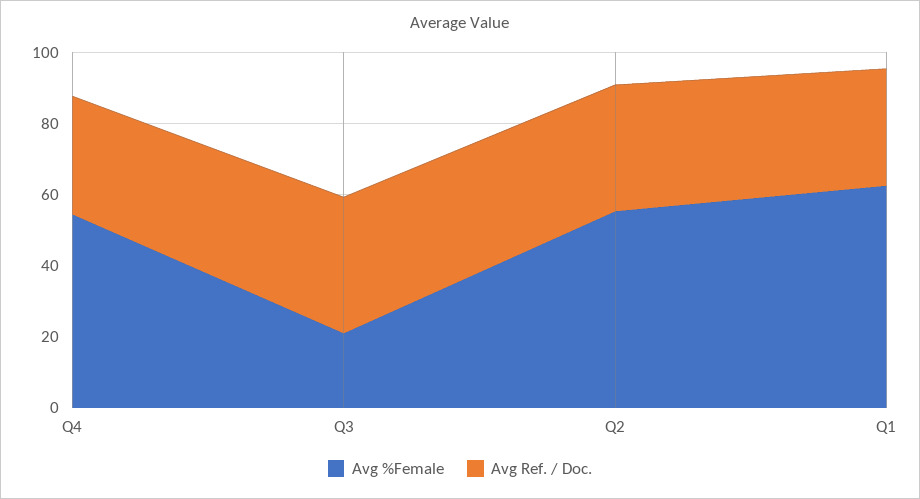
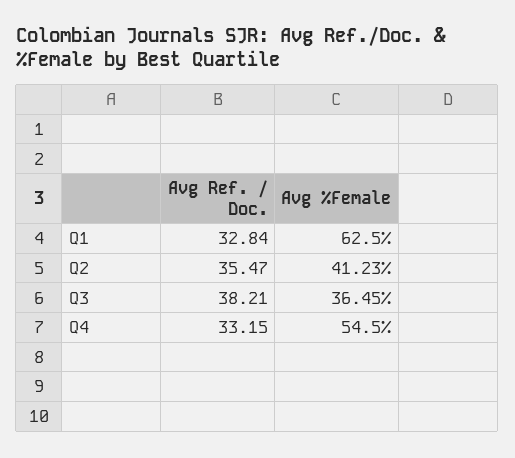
  {
    "Avg %Female": {
      "Q4": 54.5,
-     "Q3": 20,
+     "Q3": 36.45,
-     "Q2": 55,
+     "Q2": 41.23,
      "Q1": 62.5
    },
    "Avg Ref. / Doc.": {
      "Q4": 33.15,
      "Q3": 38.21,
      "Q2": 35.47,
      "Q1": 32.84
    }
  }

